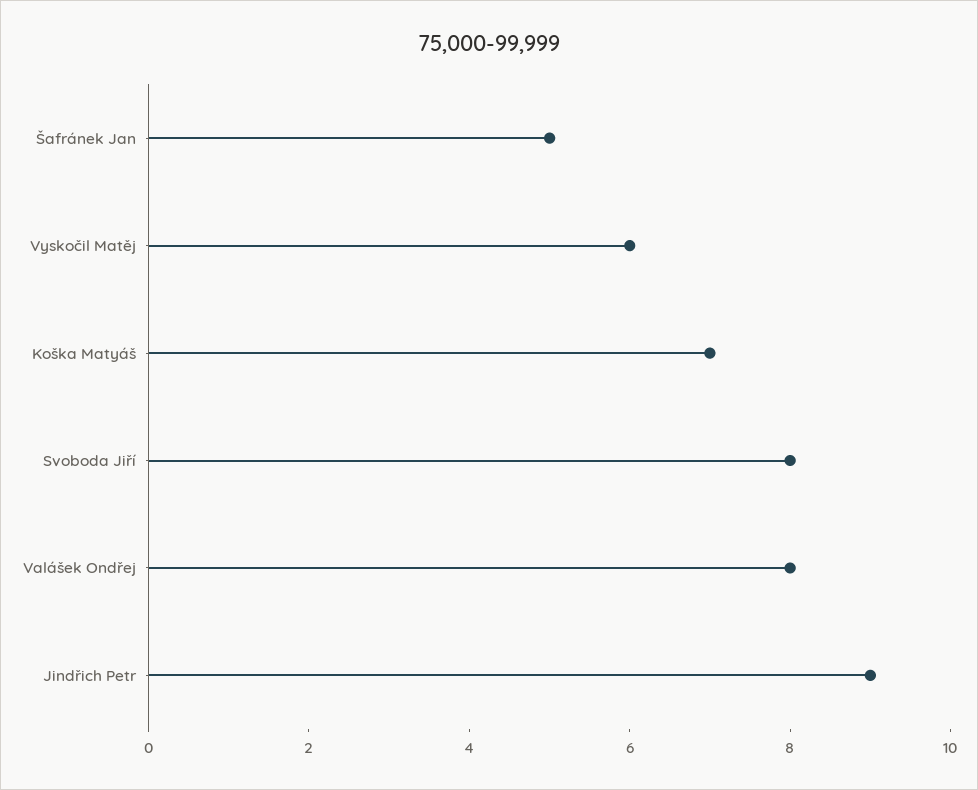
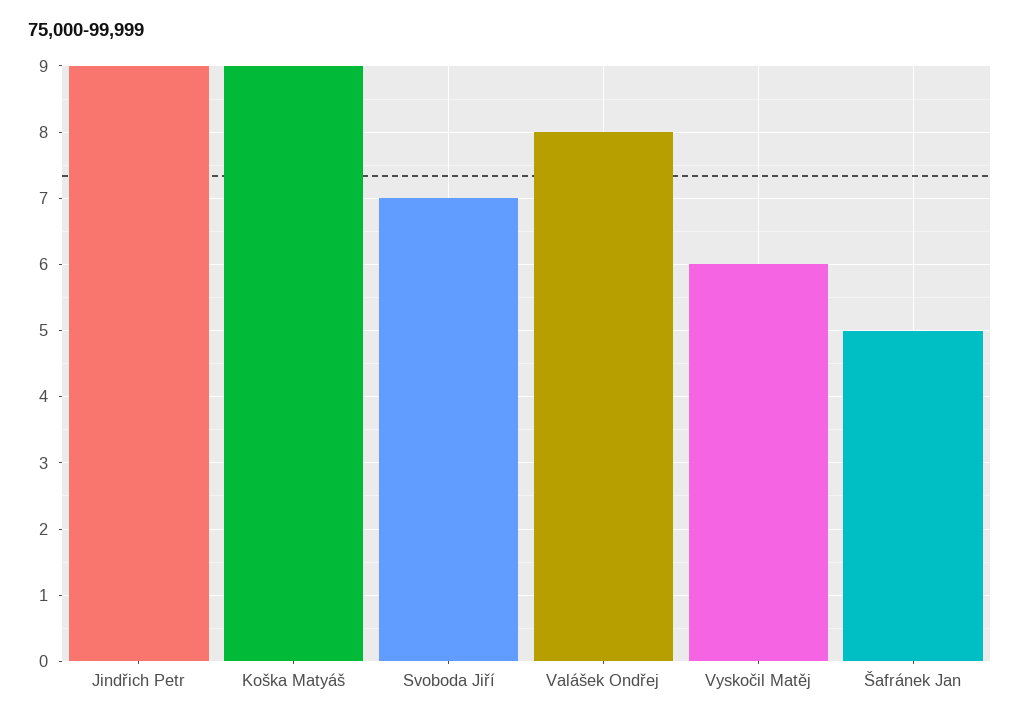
  {
    "Šafránek Jan": 5,
    "Vyskočil Matěj": 6,
-   "Koška Matyáš": 7,
+   "Koška Matyáš": 9,
-   "Svoboda Jiří": 8,
+   "Svoboda Jiří": 7,
    "Valášek Ondřej": 8,
    "Jindřich Petr": 9
  }

